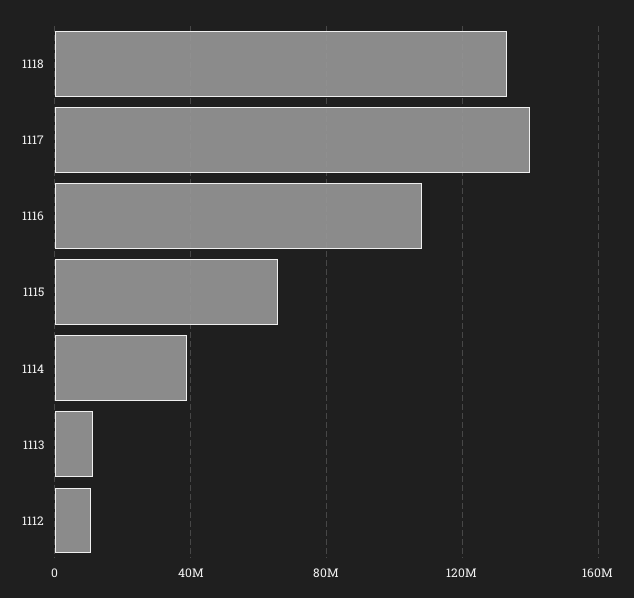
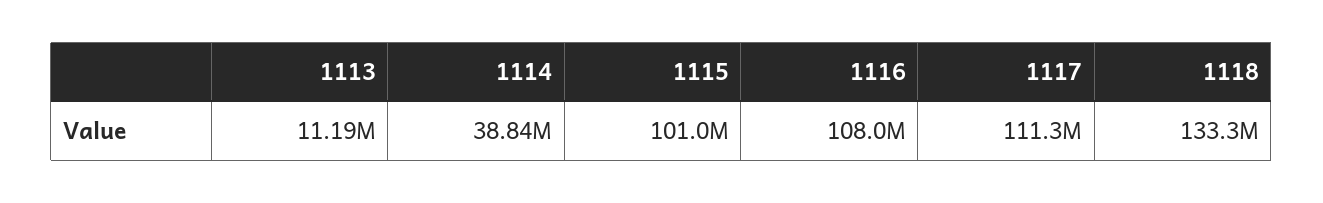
  {
    "1118": 133300000,
-   "1117": 140000000,
+   "1117": 111300000,
    "1116": 108000000,
-   "1115": 65000000,
+   "1115": 101000000,
    "1114": 38840000,
-   "1113": 11190000,
+   "1113": 11190000
-   "1112": 10000000
  }

